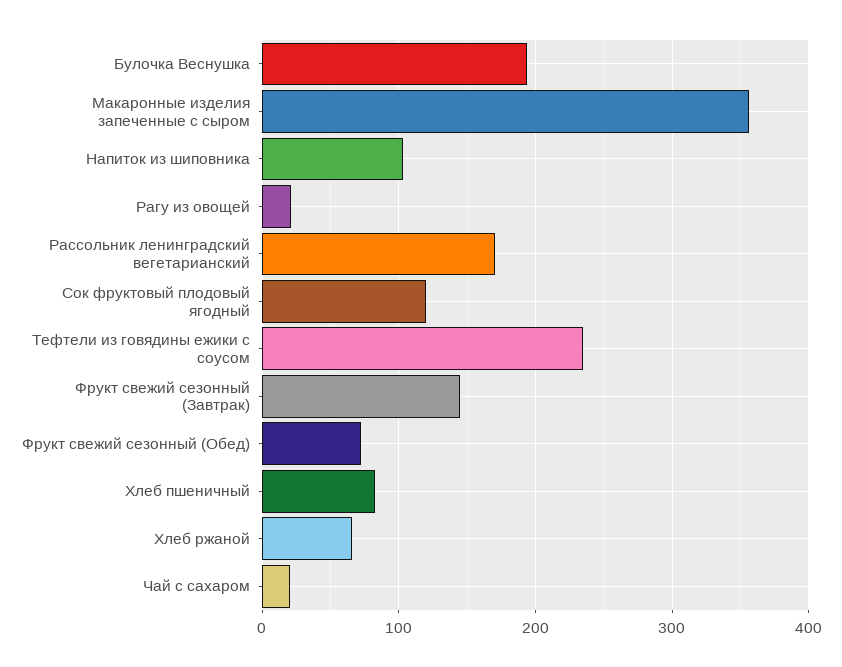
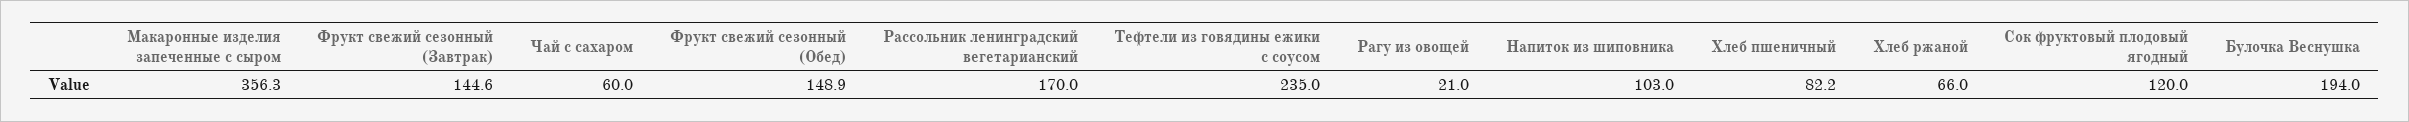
  {
    "Булочка Веснушка": 194,
    "Макаронные изделия запеченные с сыром": 356.3,
    "Напиток из шиповника": 103,
    "Рагу из овощей": 21,
    "Рассольник ленинградский вегетарианский": 170,
    "Сок фруктовый плодовый ягодный": 120,
    "Тефтели из говядины ежики с соусом": 235,
    "Фрукт свежий сезонный (Завтрак)": 144.6,
-   "Фрукт свежий сезонный (Обед)": 70,
+   "Фрукт свежий сезонный (Обед)": 148.9,
    "Хлеб пшеничный": 82.2,
    "Хлеб ржаной": 66,
-   "Чай с сахаром": 20
+   "Чай с сахаром": 60
  }

